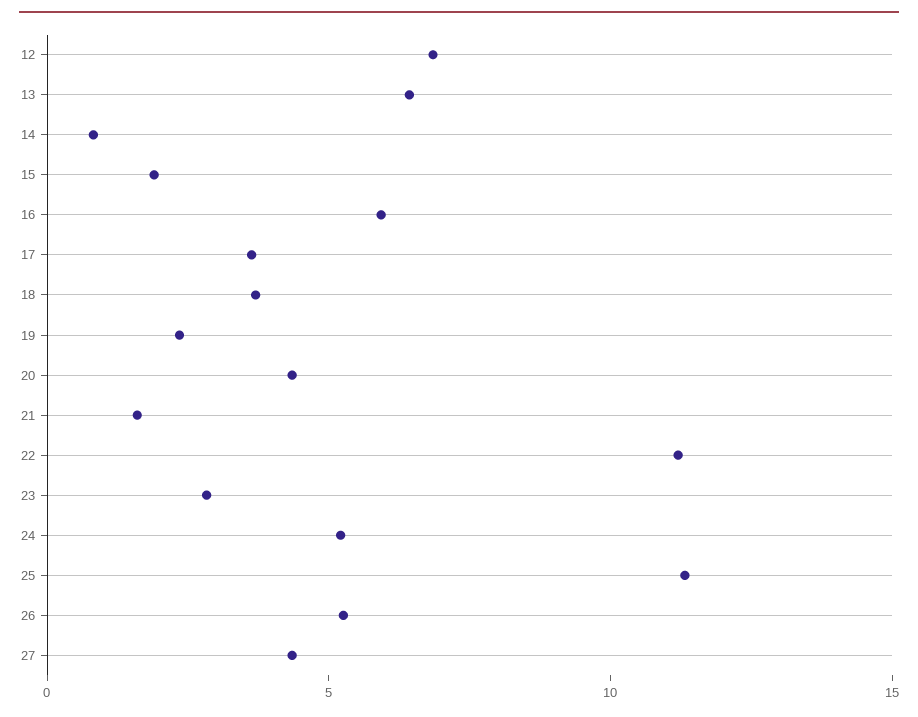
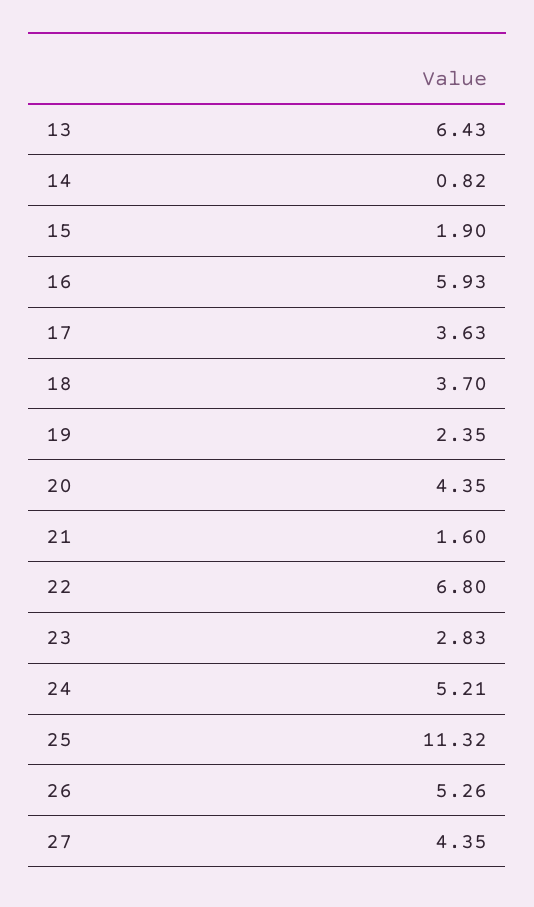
  {
-   "12": 7,
    "13": 6.43,
    "14": 0.82,
    "15": 1.9,
    "16": 5.93,
    "17": 3.63,
    "18": 3.7,
    "19": 2.35,
    "20": 4.35,
    "21": 1.6,
-   "22": 11,
+   "22": 6.8,
    "23": 2.83,
    "24": 5.21,
    "25": 11.32,
    "26": 5.26,
    "27": 4.35
  }

